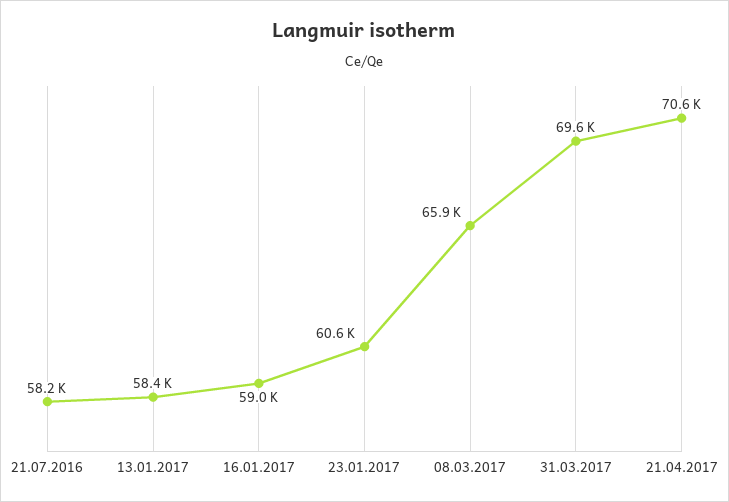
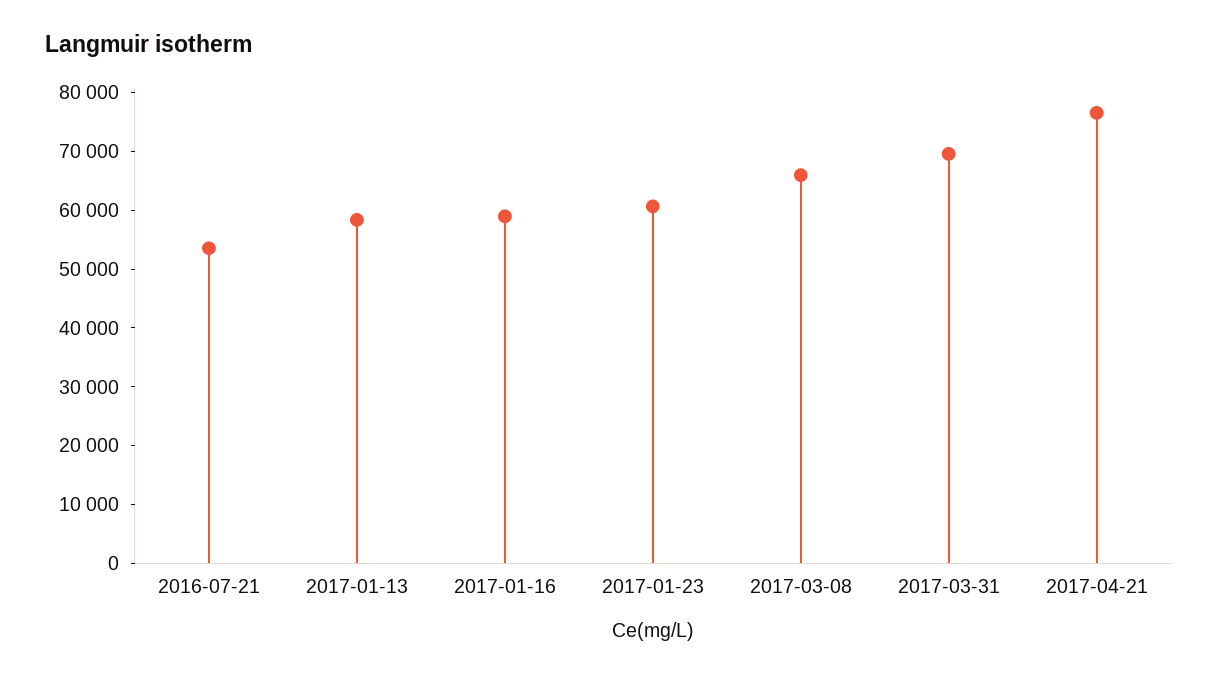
  {
-   "21.07.2016": 58200,
+   "21.07.2016": 54000,
    "13.01.2017": 58400,
    "16.01.2017": 59000,
    "23.01.2017": 60600,
    "08.03.2017": 65900,
    "31.03.2017": 69600,
-   "21.04.2017": 70600
+   "21.04.2017": 76000
  }

